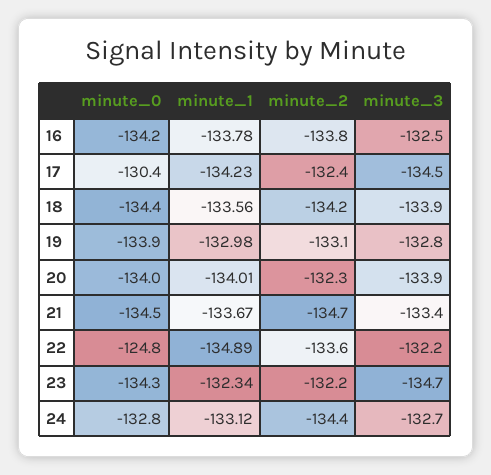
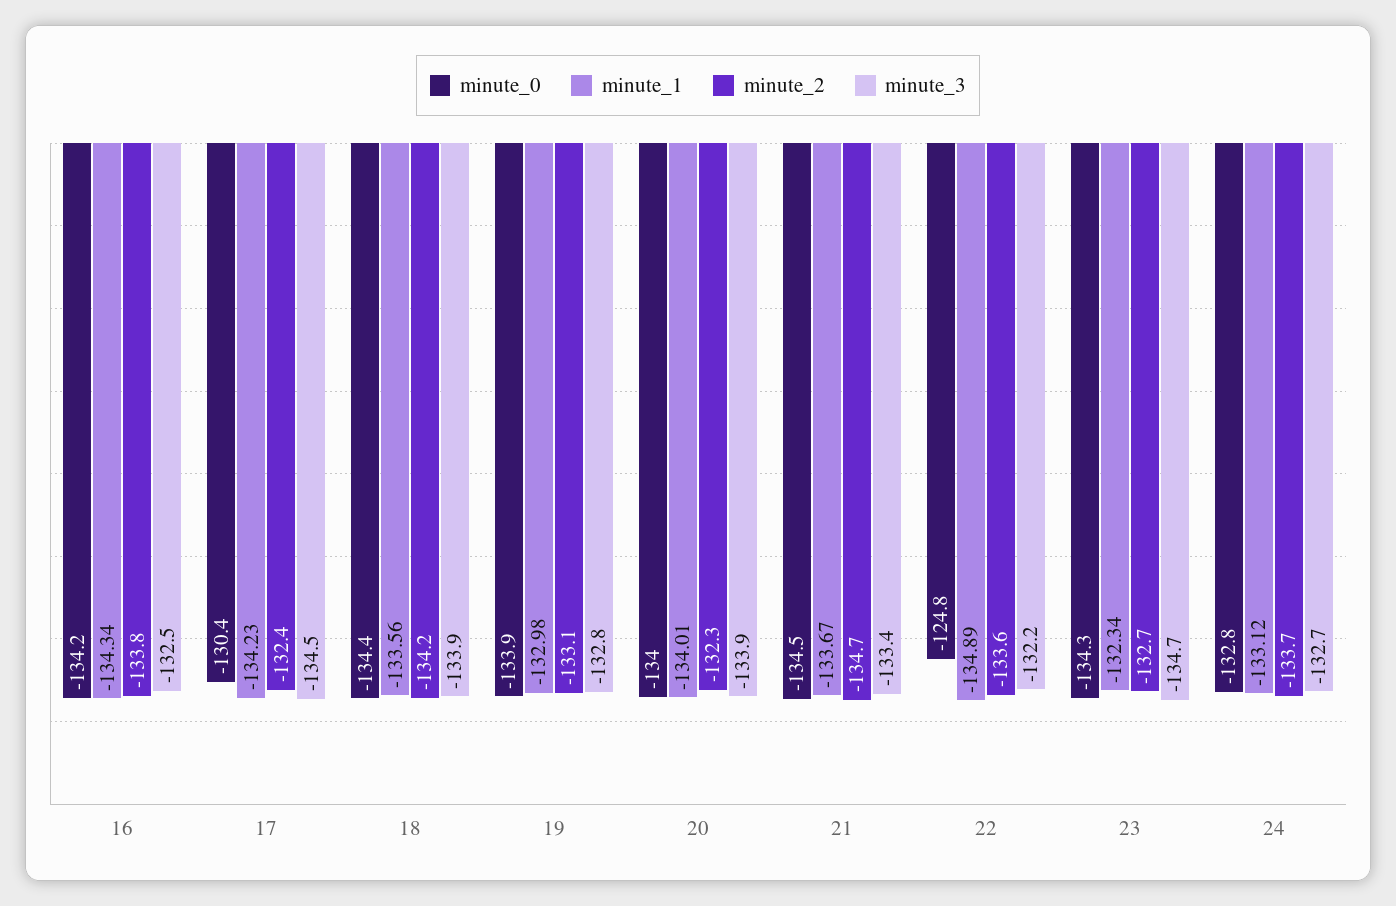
  {
    "minute_0": {
      "16": -134.2,
      "17": -130.4,
      "18": -134.4,
      "19": -133.9,
      "20": -134,
      "21": -134.5,
      "22": -124.8,
      "23": -134.3,
      "24": -132.8
    },
    "minute_1": {
-     "16": -133.78,
+     "16": -134.34,
      "17": -134.23,
      "18": -133.56,
      "19": -132.98,
      "20": -134.01,
      "21": -133.67,
      "22": -134.89,
      "23": -132.34,
      "24": -133.12
    },
    "minute_2": {
      "16": -133.8,
      "17": -132.4,
      "18": -134.2,
      "19": -133.1,
      "20": -132.3,
      "21": -134.7,
      "22": -133.6,
-     "23": -132.2,
+     "23": -132.7,
-     "24": -134.4
+     "24": -133.7
    },
    "minute_3": {
      "16": -132.5,
      "17": -134.5,
      "18": -133.9,
      "19": -132.8,
      "20": -133.9,
      "21": -133.4,
      "22": -132.2,
      "23": -134.7,
      "24": -132.7
    }
  }

